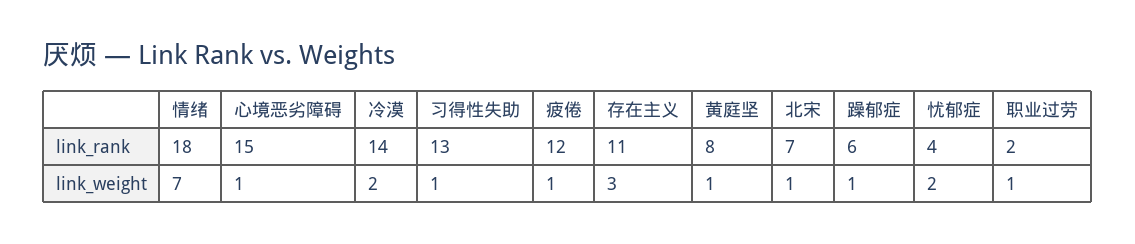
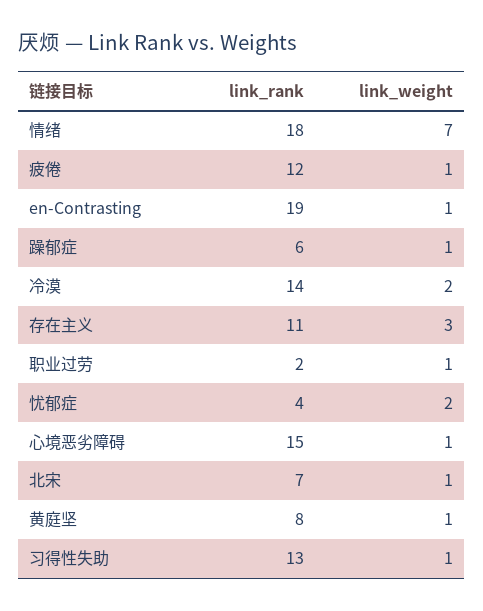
  {
    "情绪": {
      "link_rank": 18,
      "link_weight": 7
    },
    "心境恶劣障碍": {
      "link_rank": 15,
      "link_weight": 1
    },
    "冷漠": {
      "link_rank": 14,
      "link_weight": 2
    },
    "习得性失助": {
      "link_rank": 13,
      "link_weight": 1
    },
    "疲倦": {
      "link_rank": 12,
      "link_weight": 1
    },
    "存在主义": {
      "link_rank": 11,
      "link_weight": 3
    },
    "黄庭坚": {
      "link_rank": 8,
      "link_weight": 1
    },
    "北宋": {
      "link_rank": 7,
      "link_weight": 1
    },
    "躁郁症": {
      "link_rank": 6,
      "link_weight": 1
    },
    "忧郁症": {
      "link_rank": 4,
      "link_weight": 2
    },
    "职业过劳": {
      "link_rank": 2,
      "link_weight": 1
-   }
+   },
+   "en-Contrasting": {
+     "link_rank": 19,
+     "link_weight": 1
+   }
  }

